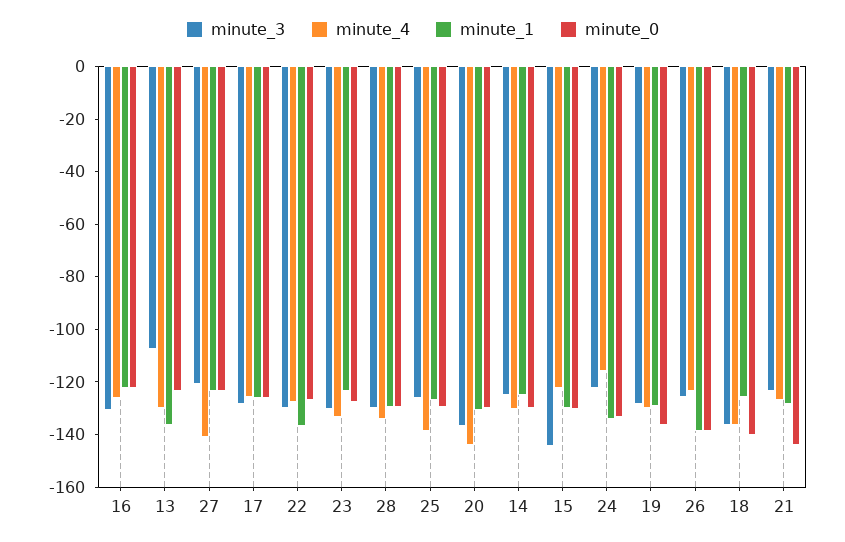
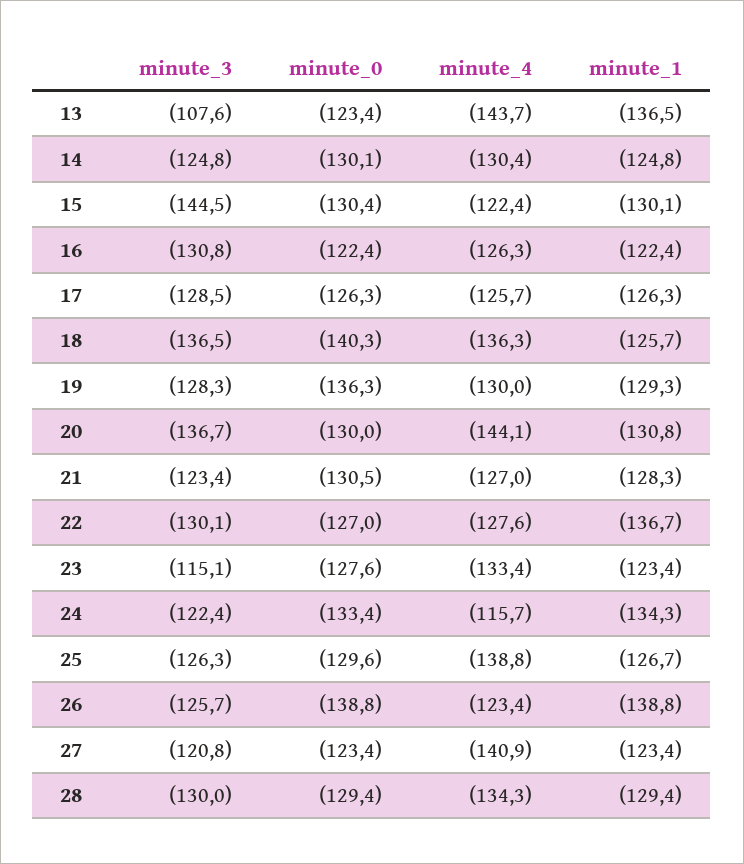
  {
    "minute_3": {
      "16": -130.8,
      "13": -107.6,
      "27": -120.8,
      "17": -128.5,
      "22": -130.1,
-     "23": -130,
+     "23": -115.1,
      "28": -130,
      "25": -126.3,
      "20": -136.7,
      "14": -124.8,
      "15": -144.5,
      "24": -122.4,
      "19": -128.3,
      "26": -125.7,
      "18": -136.5,
      "21": -123.4
    },
    "minute_4": {
      "16": -126.3,
-     "13": -130,
+     "13": -143.7,
      "27": -140.9,
      "17": -125.7,
      "22": -127.6,
      "23": -133.4,
      "28": -134.3,
      "25": -138.8,
      "20": -144.1,
      "14": -130.4,
      "15": -122.4,
      "24": -115.7,
      "19": -130,
      "26": -123.4,
      "18": -136.3,
      "21": -127
    },
    "minute_1": {
      "16": -122.4,
      "13": -136.5,
      "27": -123.4,
      "17": -126.3,
      "22": -136.7,
      "23": -123.4,
      "28": -129.4,
      "25": -126.7,
      "20": -130.8,
      "14": -124.8,
      "15": -130.1,
      "24": -134.3,
      "19": -129.3,
      "26": -138.8,
      "18": -125.7,
      "21": -128.3
    },
    "minute_0": {
      "16": -122.4,
      "13": -123.4,
      "27": -123.4,
      "17": -126.3,
      "22": -127,
      "23": -127.6,
      "28": -129.4,
      "25": -129.6,
      "20": -130,
      "14": -130.1,
      "15": -130.4,
      "24": -133.4,
      "19": -136.3,
      "26": -138.8,
      "18": -140.3,
-     "21": -145
+     "21": -130.5
    }
  }

